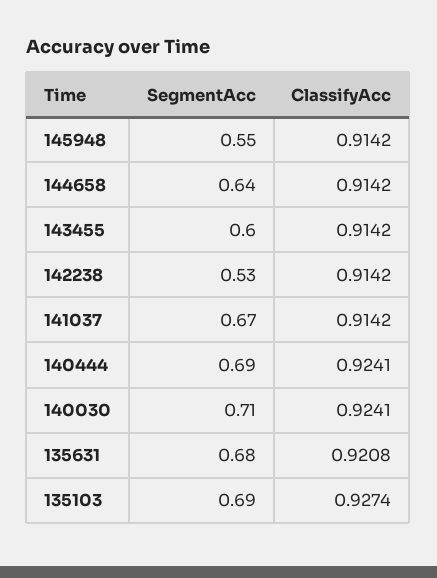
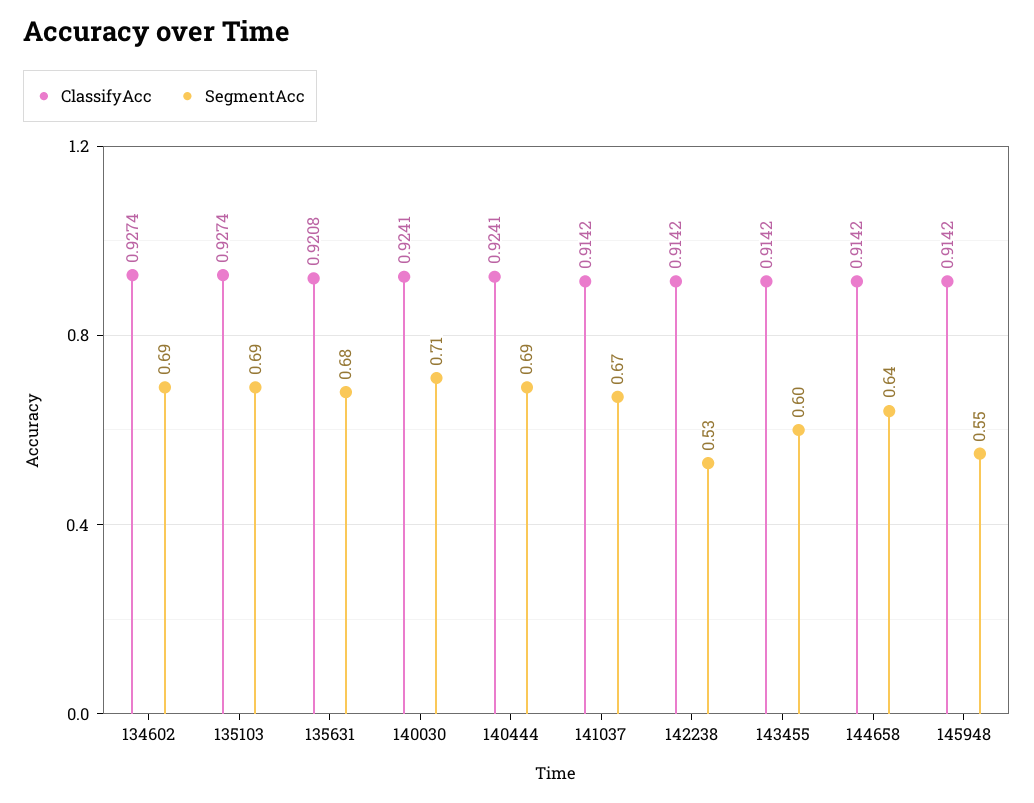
  {
    "SegmentAcc": {
      "145948": 0.55,
      "144658": 0.64,
      "143455": 0.6,
      "142238": 0.53,
      "141037": 0.67,
      "140444": 0.69,
      "140030": 0.71,
      "135631": 0.68,
-     "135103": 0.69
+     "135103": 0.69,
+     "134602": 0.69
    },
    "ClassifyAcc": {
      "145948": 0.9142,
      "144658": 0.9142,
      "143455": 0.9142,
      "142238": 0.9142,
      "141037": 0.9142,
      "140444": 0.9241,
      "140030": 0.9241,
      "135631": 0.9208,
-     "135103": 0.9274
+     "135103": 0.9274,
+     "134602": 0.9274
    }
  }

